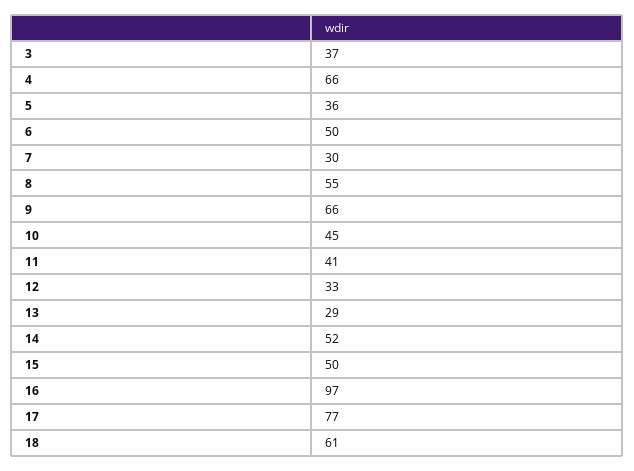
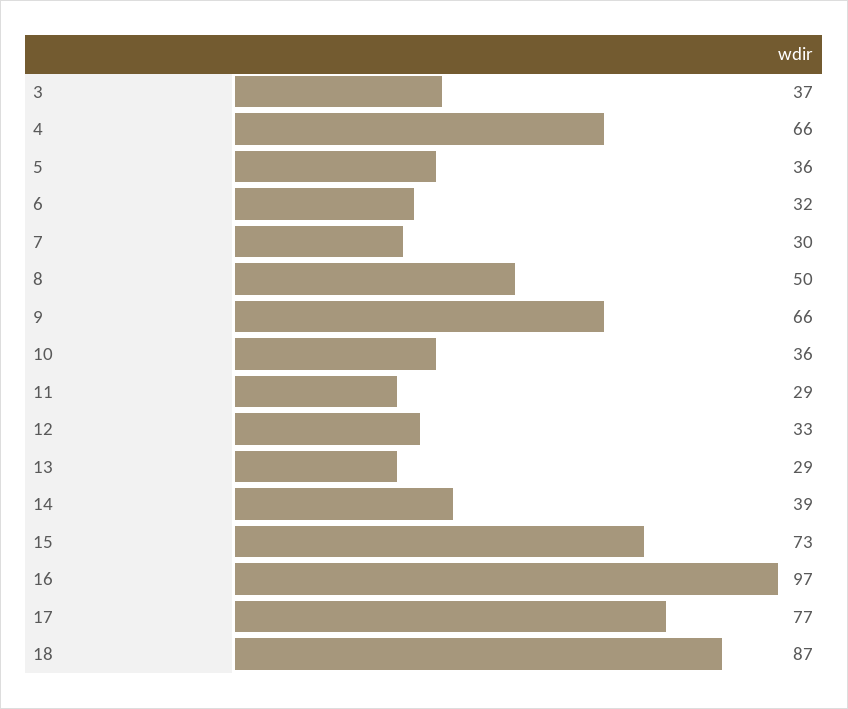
  {
    "3": 37,
    "4": 66,
    "5": 36,
-   "6": 50,
+   "6": 32,
    "7": 30,
-   "8": 55,
+   "8": 50,
    "9": 66,
-   "10": 45,
+   "10": 36,
-   "11": 41,
+   "11": 29,
    "12": 33,
    "13": 29,
-   "14": 52,
+   "14": 39,
-   "15": 50,
+   "15": 73,
    "16": 97,
    "17": 77,
-   "18": 61
+   "18": 87
  }

